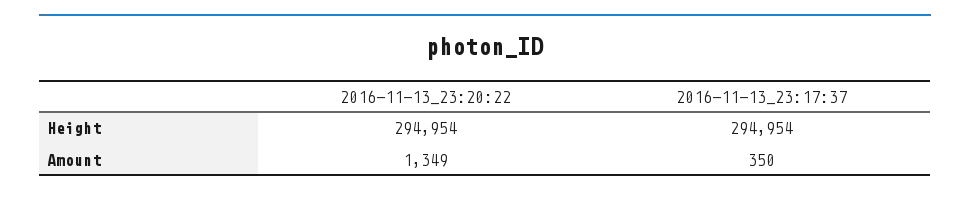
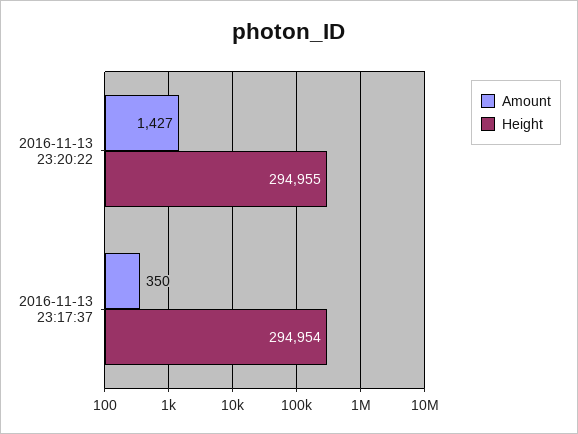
  {
    "Height": {
-     "2016-11-13_23:20:22": 294954,
+     "2016-11-13_23:20:22": 294955,
      "2016-11-13_23:17:37": 294954
    },
    "Amount": {
-     "2016-11-13_23:20:22": 1349,
+     "2016-11-13_23:20:22": 1427,
      "2016-11-13_23:17:37": 350
    }
  }

